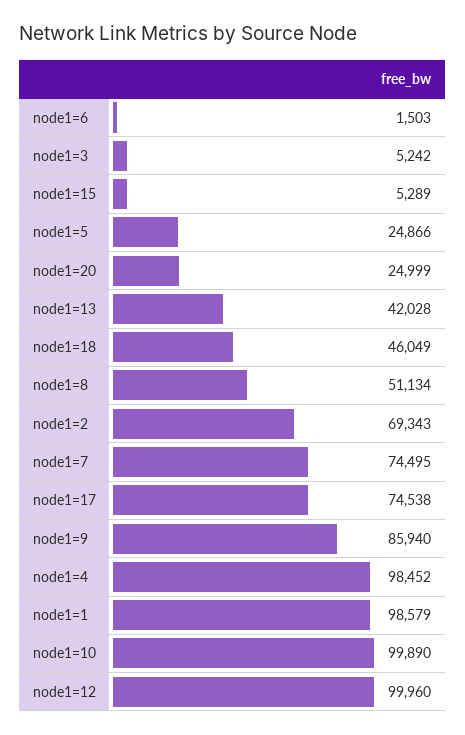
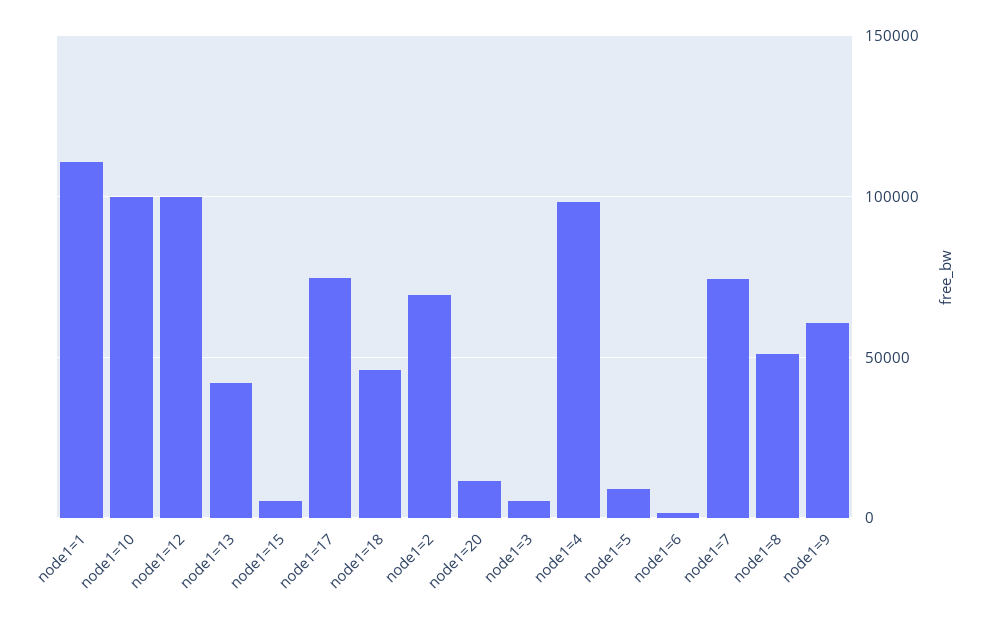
  {
    "node1=6": 1503,
    "node1=3": 5242,
    "node1=15": 5289,
-   "node1=5": 24866,
+   "node1=5": 10000,
-   "node1=20": 24999,
+   "node1=20": 10000,
    "node1=13": 42028,
    "node1=18": 46049,
    "node1=8": 51134,
    "node1=2": 69343,
    "node1=7": 74495,
    "node1=17": 74538,
-   "node1=9": 85940,
+   "node1=9": 60000,
    "node1=4": 98452,
-   "node1=1": 98579,
+   "node1=1": 110000,
    "node1=10": 99890,
    "node1=12": 99960
  }

